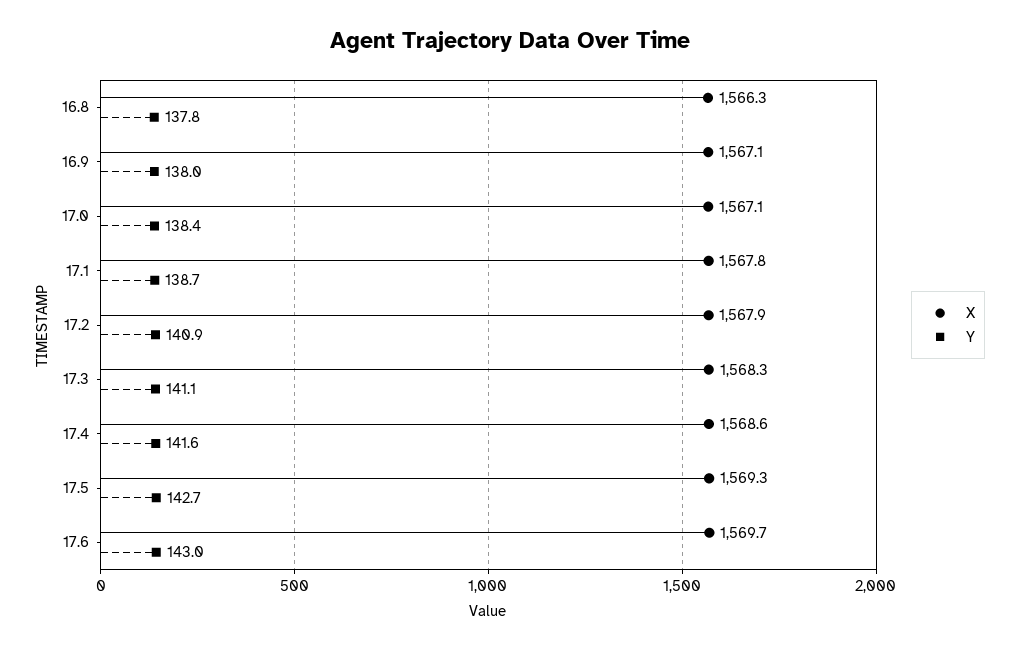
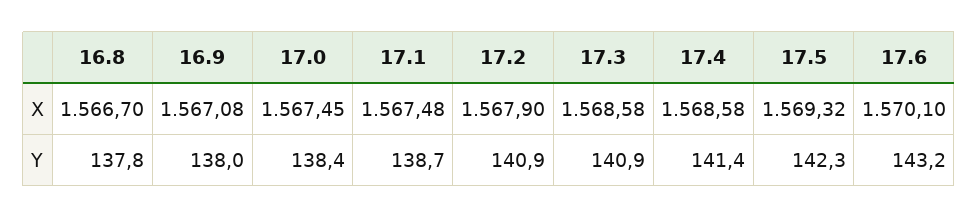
  {
    "X": {
-     "16.8": 1566.3,
+     "16.8": 1566.7,
      "16.9": 1567.08,
-     "17.0": 1567.1,
+     "17.0": 1567.45,
-     "17.1": 1567.8,
+     "17.1": 1567.48,
      "17.2": 1567.9,
-     "17.3": 1568.3,
+     "17.3": 1568.58,
      "17.4": 1568.58,
      "17.5": 1569.32,
-     "17.6": 1569.7
+     "17.6": 1570.1
    },
    "Y": {
      "16.8": 137.8,
      "16.9": 138,
      "17.0": 138.4,
      "17.1": 138.7,
      "17.2": 140.9,
-     "17.3": 141.1,
+     "17.3": 140.9,
-     "17.4": 141.6,
+     "17.4": 141.4,
-     "17.5": 142.7,
+     "17.5": 142.3,
-     "17.6": 143
+     "17.6": 143.2
    }
  }

